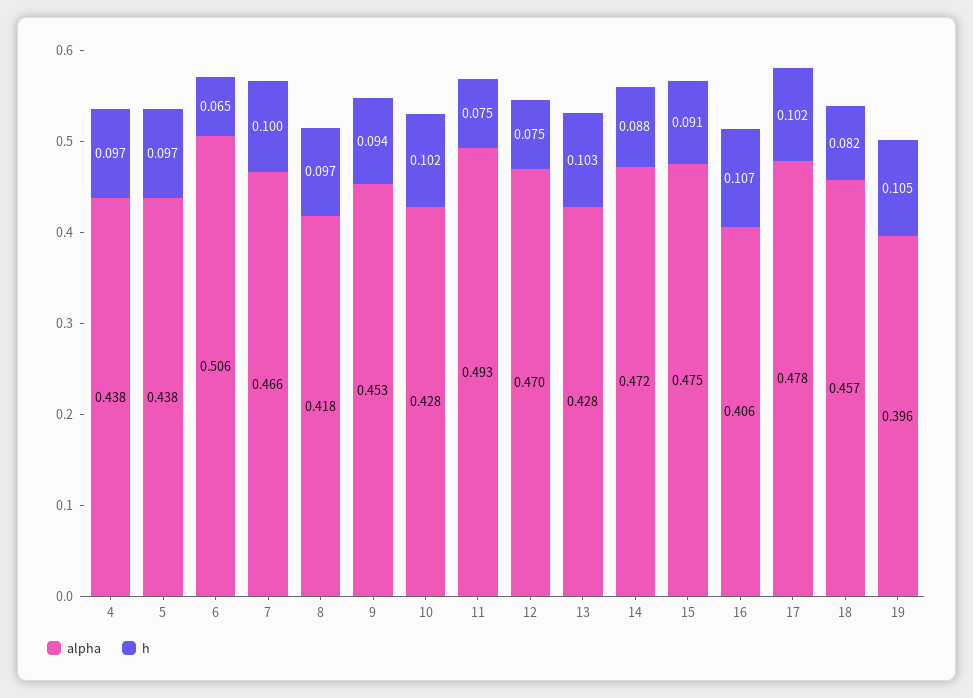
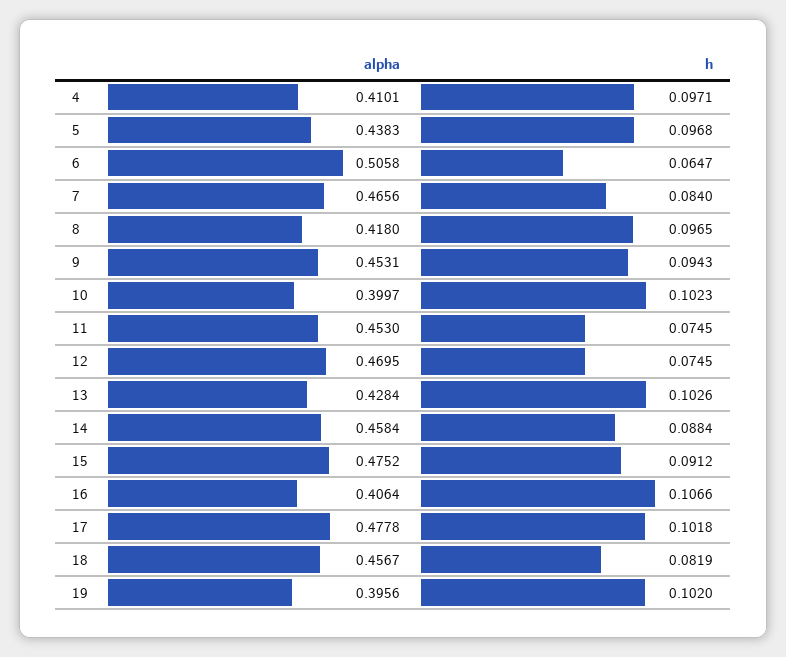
  {
    "alpha": {
-     "4": 0.438,
+     "4": 0.4101,
      "5": 0.4383,
      "6": 0.5058,
      "7": 0.4656,
      "8": 0.418,
      "9": 0.4531,
-     "10": 0.428,
+     "10": 0.3997,
-     "11": 0.493,
+     "11": 0.453,
      "12": 0.4695,
      "13": 0.4284,
-     "14": 0.472,
+     "14": 0.4584,
      "15": 0.4752,
      "16": 0.4064,
      "17": 0.4778,
      "18": 0.4567,
      "19": 0.3956
    },
    "h": {
      "4": 0.0971,
      "5": 0.0968,
      "6": 0.0647,
-     "7": 0.1,
+     "7": 0.084,
      "8": 0.0965,
      "9": 0.0943,
      "10": 0.1023,
      "11": 0.0745,
      "12": 0.0745,
      "13": 0.1026,
      "14": 0.0884,
      "15": 0.0912,
      "16": 0.1066,
      "17": 0.1018,
      "18": 0.0819,
-     "19": 0.105
+     "19": 0.102
    }
  }

